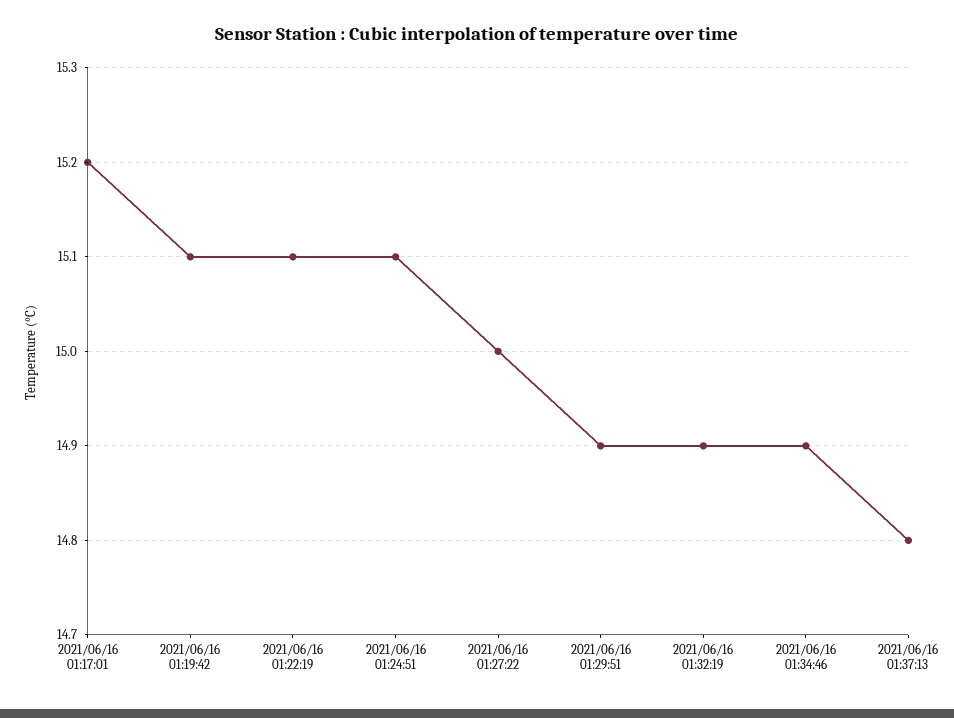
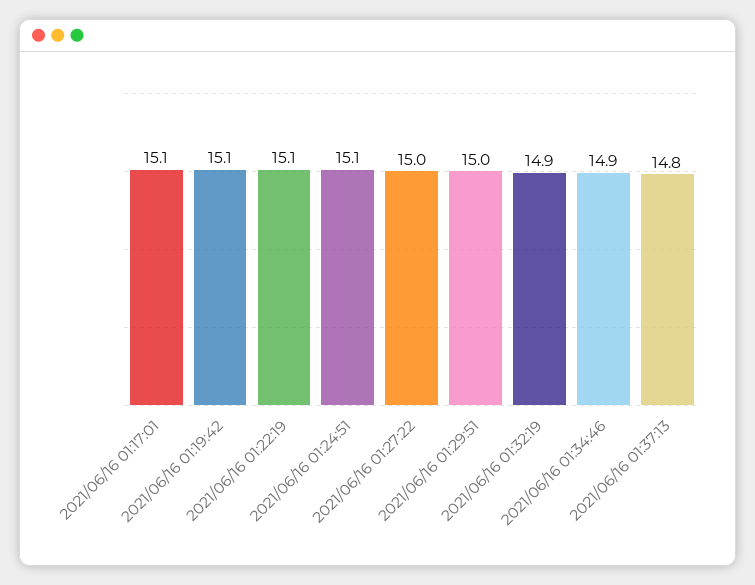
  {
-   "2021/06/16 01:17:01": 15.2,
+   "2021/06/16 01:17:01": 15.1,
    "2021/06/16 01:19:42": 15.1,
    "2021/06/16 01:22:19": 15.1,
    "2021/06/16 01:24:51": 15.1,
    "2021/06/16 01:27:22": 15,
-   "2021/06/16 01:29:51": 14.9,
+   "2021/06/16 01:29:51": 15,
    "2021/06/16 01:32:19": 14.9,
    "2021/06/16 01:34:46": 14.9,
    "2021/06/16 01:37:13": 14.8
  }

